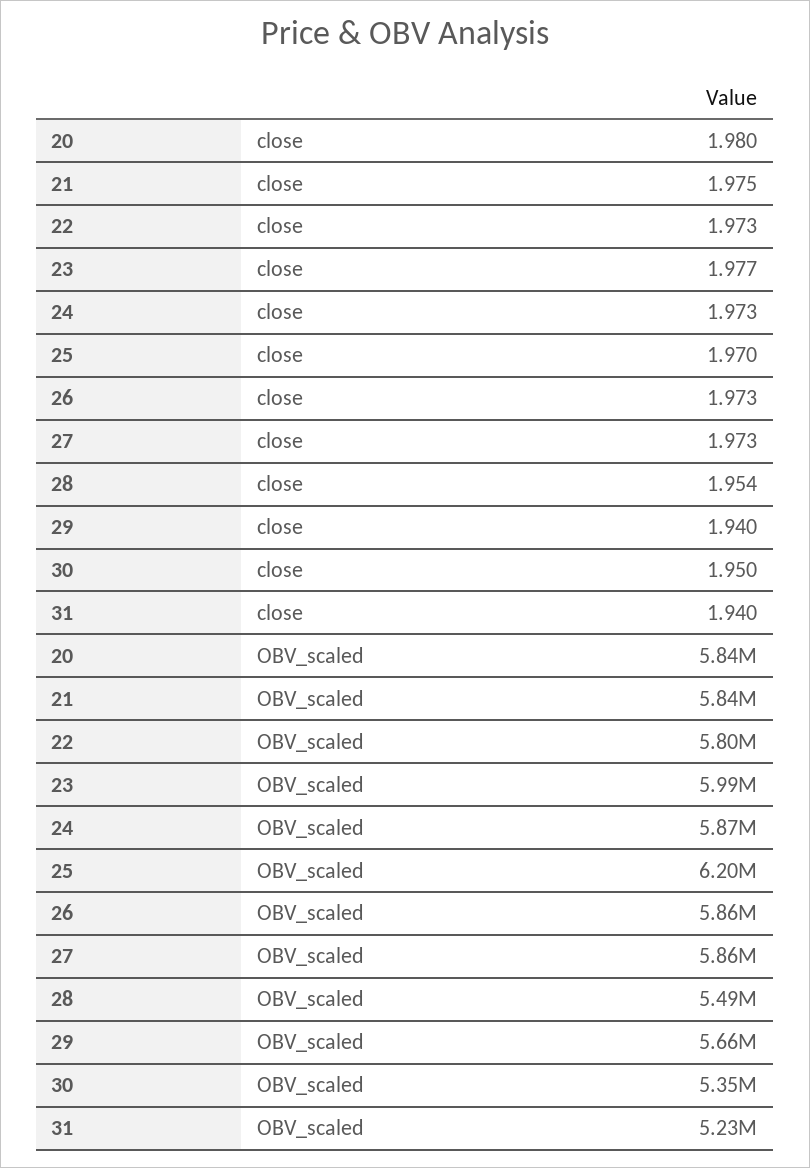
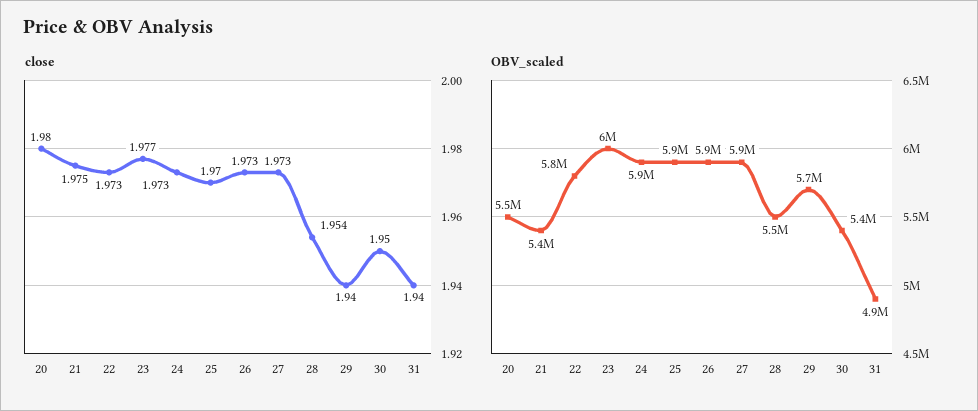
  {
    "close": {
      "20": 1.98,
      "21": 1.975,
      "22": 1.973,
      "23": 1.977,
      "24": 1.973,
      "25": 1.97,
      "26": 1.973,
      "27": 1.973,
      "28": 1.954,
      "29": 1.94,
      "30": 1.95,
      "31": 1.94
    },
    "OBV_scaled": {
-     "20": 5840000,
+     "20": 5500000,
-     "21": 5840000,
+     "21": 5400000,
      "22": 5800000,
      "23": 5990000,
      "24": 5870000,
-     "25": 6200000,
+     "25": 5900000,
      "26": 5860000,
      "27": 5860000,
      "28": 5490000,
      "29": 5660000,
      "30": 5350000,
-     "31": 5230000
+     "31": 4900000
    }
  }

